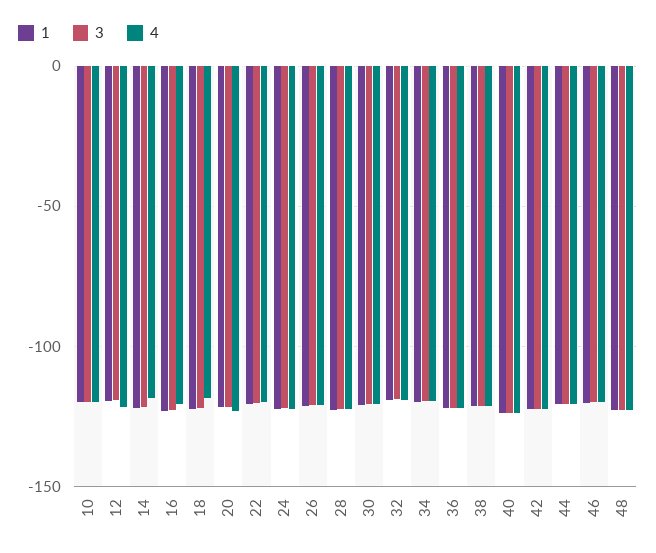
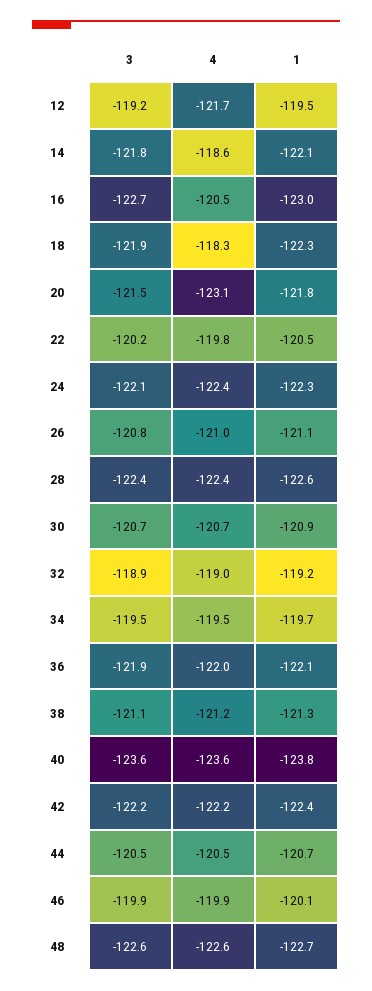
  {
    "1": {
-     "10": -120,
      "12": -119.5,
      "14": -122.1,
      "16": -123,
      "18": -122.3,
      "20": -121.8,
      "22": -120.5,
      "24": -122.3,
      "26": -121.1,
      "28": -122.6,
      "30": -120.9,
      "32": -119.2,
      "34": -119.7,
      "36": -122.1,
      "38": -121.3,
      "40": -123.8,
      "42": -122.4,
      "44": -120.7,
      "46": -120.1,
      "48": -122.7
    },
    "3": {
-     "10": -120,
      "12": -119.2,
      "14": -121.8,
      "16": -122.7,
      "18": -121.9,
      "20": -121.5,
      "22": -120.2,
      "24": -122.1,
      "26": -120.8,
      "28": -122.4,
      "30": -120.7,
      "32": -118.9,
      "34": -119.5,
      "36": -121.9,
      "38": -121.1,
      "40": -123.6,
      "42": -122.2,
      "44": -120.5,
      "46": -119.9,
      "48": -122.6
    },
    "4": {
-     "10": -120,
      "12": -121.7,
      "14": -118.6,
      "16": -120.5,
      "18": -118.3,
      "20": -123.1,
      "22": -119.8,
      "24": -122.4,
      "26": -121,
      "28": -122.4,
      "30": -120.7,
      "32": -119,
      "34": -119.5,
      "36": -122,
      "38": -121.2,
      "40": -123.6,
      "42": -122.2,
      "44": -120.5,
      "46": -119.9,
      "48": -122.6
    }
  }

